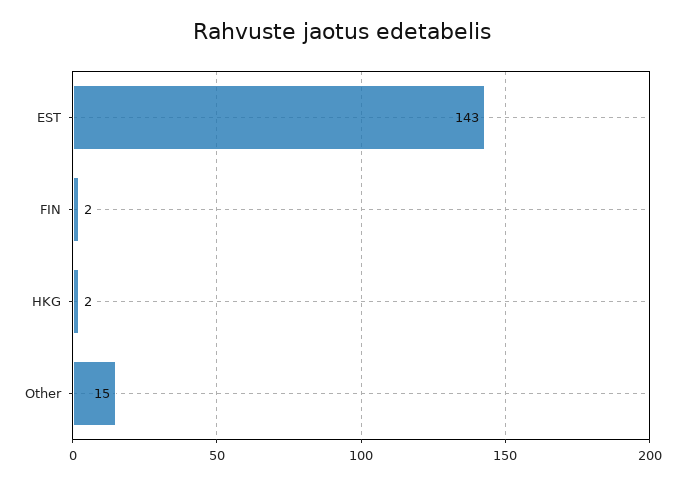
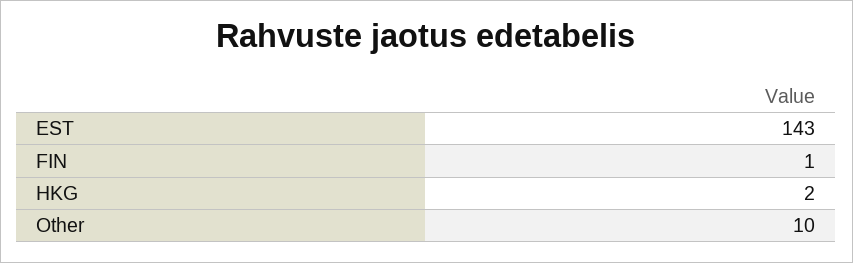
  {
    "EST": 143,
-   "FIN": 2,
+   "FIN": 1,
    "HKG": 2,
-   "Other": 15
+   "Other": 10
  }

